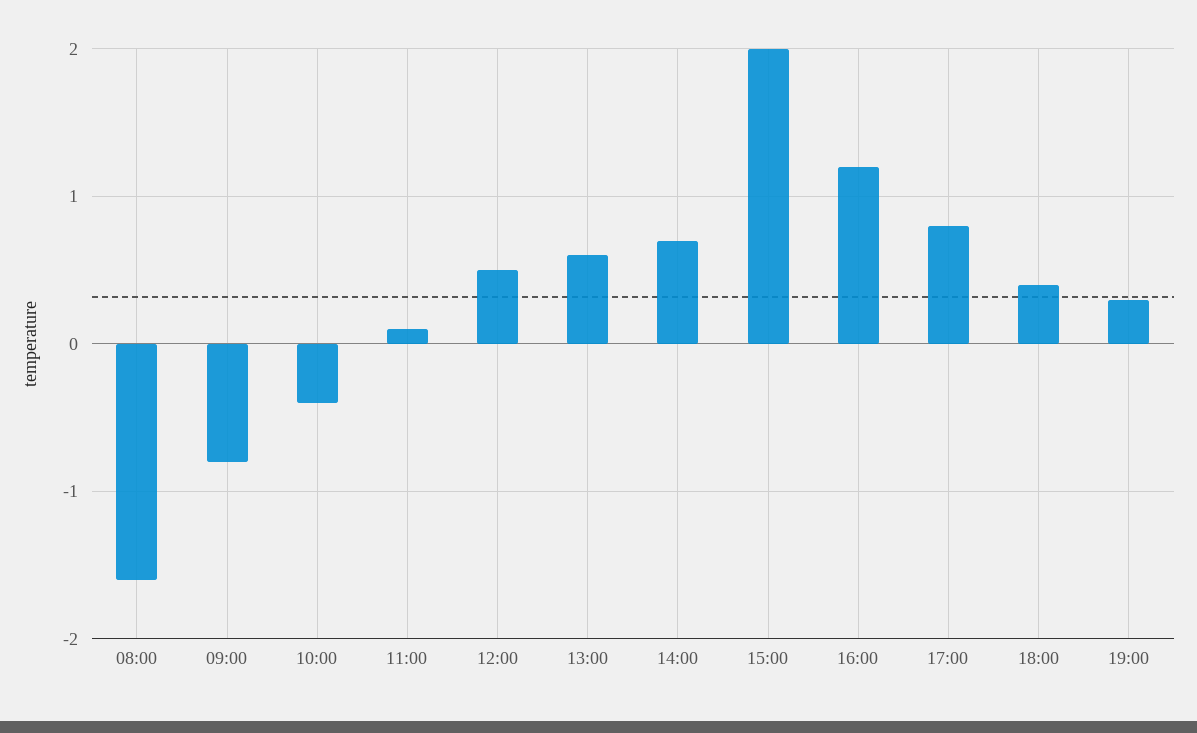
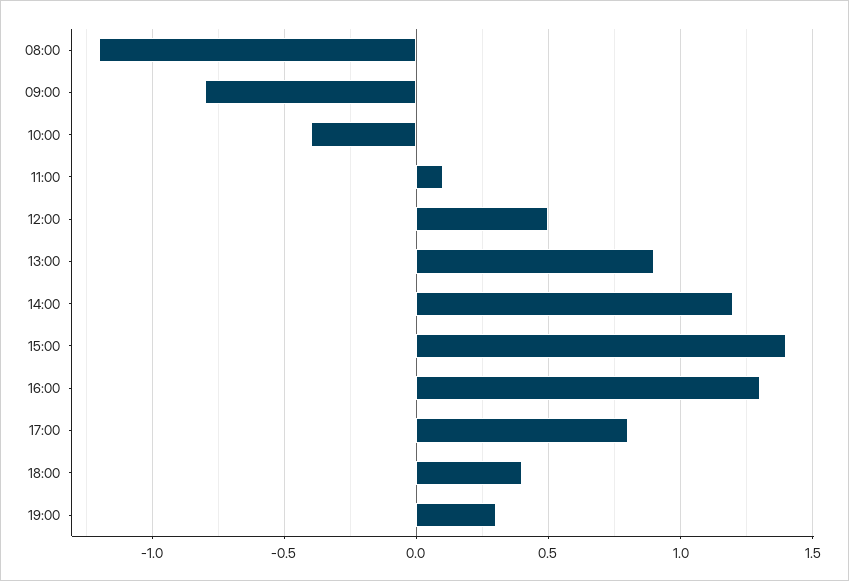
  {
-   "08:00": -1.6,
+   "08:00": -1.2,
    "09:00": -0.8,
    "10:00": -0.4,
    "11:00": 0.1,
    "12:00": 0.5,
-   "13:00": 0.6,
+   "13:00": 0.9,
-   "14:00": 0.7,
+   "14:00": 1.2,
-   "15:00": 2,
+   "15:00": 1.4,
-   "16:00": 1.2,
+   "16:00": 1.3,
    "17:00": 0.8,
    "18:00": 0.4,
    "19:00": 0.3
  }

